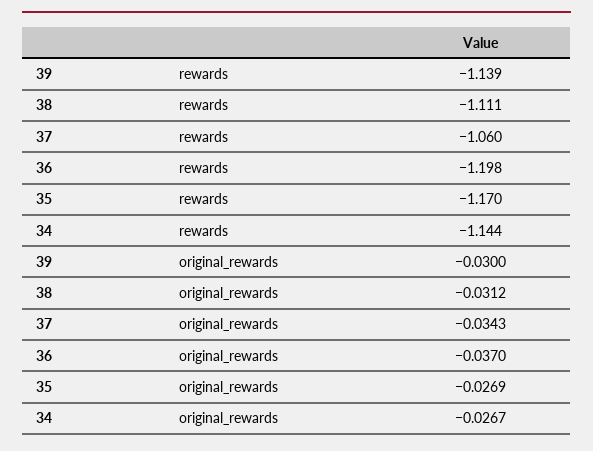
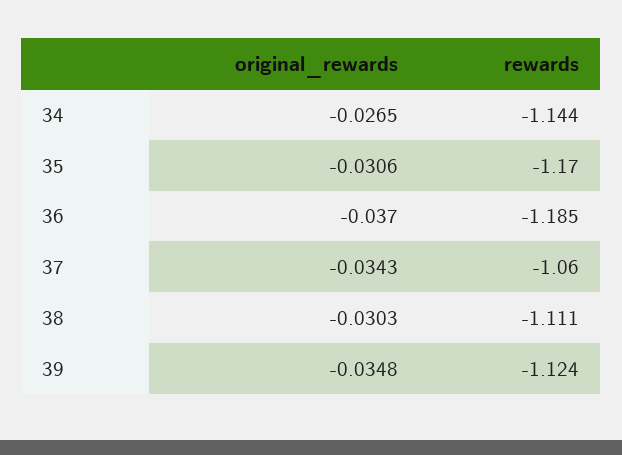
  {
    "39": {
-     "rewards": -1.139,
+     "rewards": -1.124,
-     "original_rewards": -0.03
+     "original_rewards": -0.0348
    },
    "38": {
      "rewards": -1.111,
-     "original_rewards": -0.0312
+     "original_rewards": -0.0303
    },
    "37": {
      "rewards": -1.06,
      "original_rewards": -0.0343
    },
    "36": {
-     "rewards": -1.198,
+     "rewards": -1.185,
      "original_rewards": -0.037
    },
    "35": {
      "rewards": -1.17,
-     "original_rewards": -0.0269
+     "original_rewards": -0.0306
    },
    "34": {
      "rewards": -1.144,
-     "original_rewards": -0.0267
+     "original_rewards": -0.0265
    }
  }

